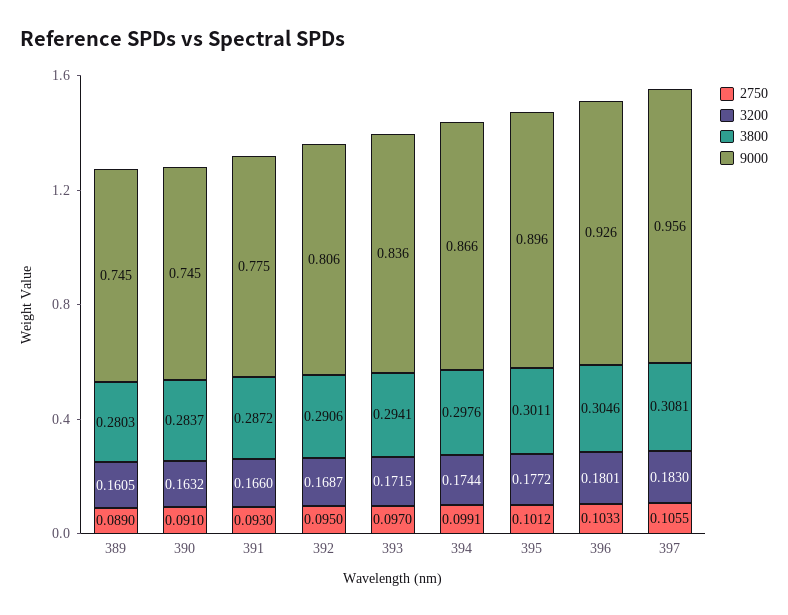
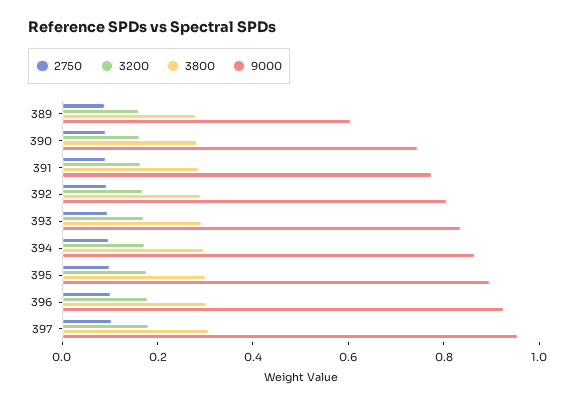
  {
    "2750": {
      "389": 0.089,
      "390": 0.091,
      "391": 0.093,
      "392": 0.095,
      "393": 0.097,
      "394": 0.0991,
      "395": 0.1012,
      "396": 0.1033,
      "397": 0.1055
    },
    "3200": {
      "389": 0.1605,
      "390": 0.1632,
      "391": 0.166,
      "392": 0.1687,
      "393": 0.1715,
      "394": 0.1744,
      "395": 0.1772,
      "396": 0.1801,
      "397": 0.183
    },
    "3800": {
      "389": 0.2803,
      "390": 0.2837,
      "391": 0.2872,
      "392": 0.2906,
      "393": 0.2941,
      "394": 0.2976,
      "395": 0.3011,
      "396": 0.3046,
      "397": 0.3081
    },
    "9000": {
-     "389": 0.745,
+     "389": 0.6,
      "390": 0.745,
      "391": 0.775,
      "392": 0.806,
      "393": 0.836,
      "394": 0.866,
      "395": 0.896,
      "396": 0.926,
      "397": 0.956
    }
  }

